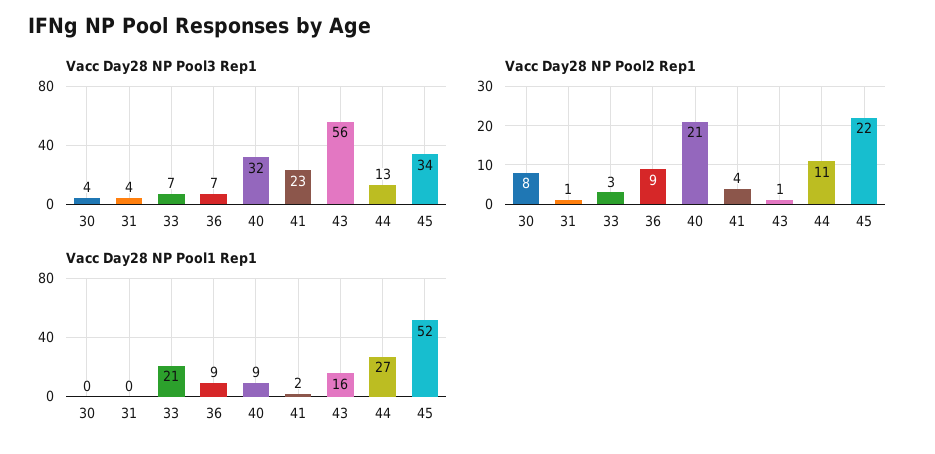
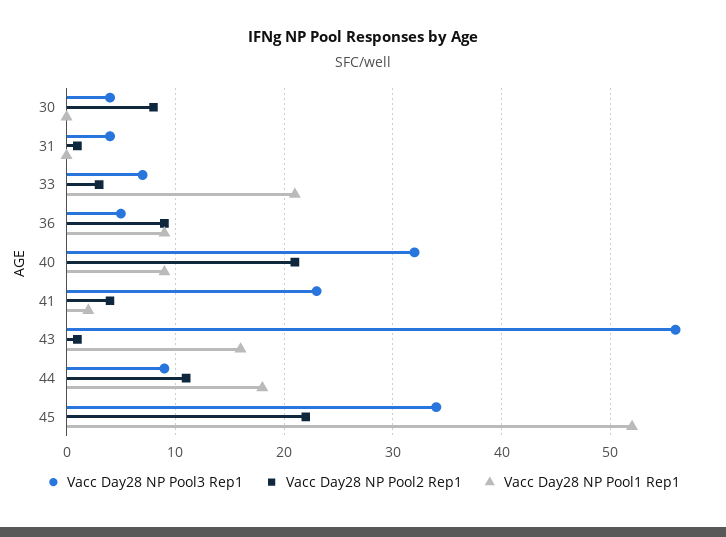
  {
    "Vacc Day28 NP Pool3 Rep1": {
      "30": 4,
      "31": 4,
      "33": 7,
-     "36": 7,
+     "36": 5,
      "40": 32,
      "41": 23,
      "43": 56,
-     "44": 13,
+     "44": 9,
      "45": 34
    },
    "Vacc Day28 NP Pool2 Rep1": {
      "30": 8,
      "31": 1,
      "33": 3,
      "36": 9,
      "40": 21,
      "41": 4,
      "43": 1,
      "44": 11,
      "45": 22
    },
    "Vacc Day28 NP Pool1 Rep1": {
      "30": 0,
      "31": 0,
      "33": 21,
      "36": 9,
      "40": 9,
      "41": 2,
      "43": 16,
-     "44": 27,
+     "44": 18,
      "45": 52
    }
  }

